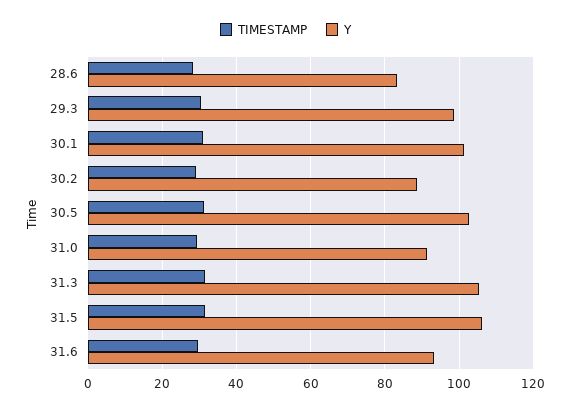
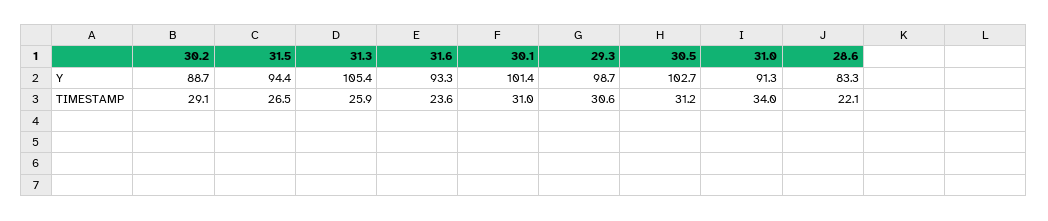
  {
    "TIMESTAMP": {
-     "28.6": 28,
+     "28.6": 22.1,
      "29.3": 30.6,
      "30.1": 31,
      "30.2": 29.1,
      "30.5": 31.2,
-     "31.0": 30,
+     "31.0": 34,
-     "31.3": 32,
+     "31.3": 25.9,
-     "31.5": 32,
+     "31.5": 26.5,
-     "31.6": 30
+     "31.6": 23.6
    },
    "Y": {
      "28.6": 83.3,
      "29.3": 98.7,
      "30.1": 101.4,
      "30.2": 88.7,
      "30.5": 102.7,
      "31.0": 91.3,
      "31.3": 105.4,
-     "31.5": 106,
+     "31.5": 94.4,
      "31.6": 93.3
    }
  }

